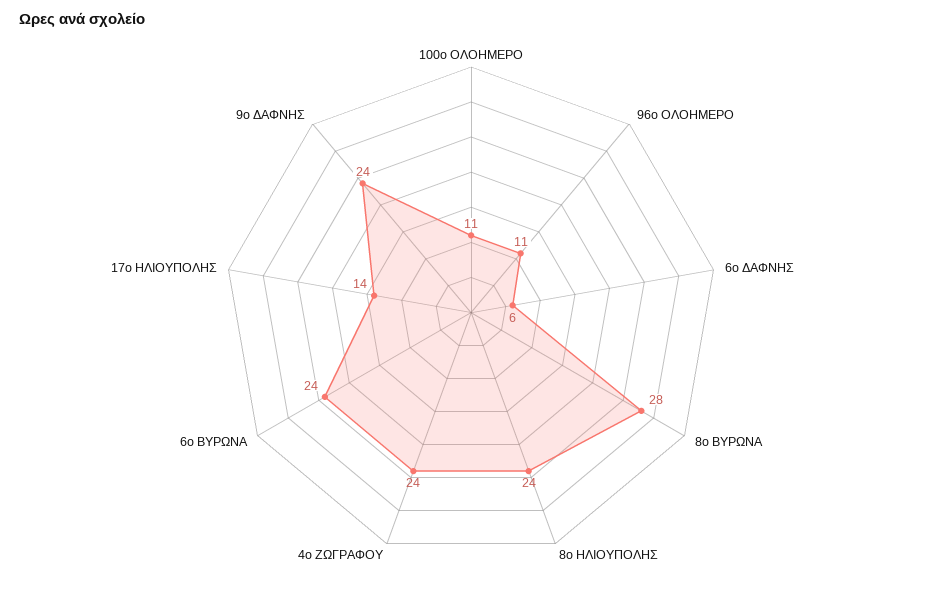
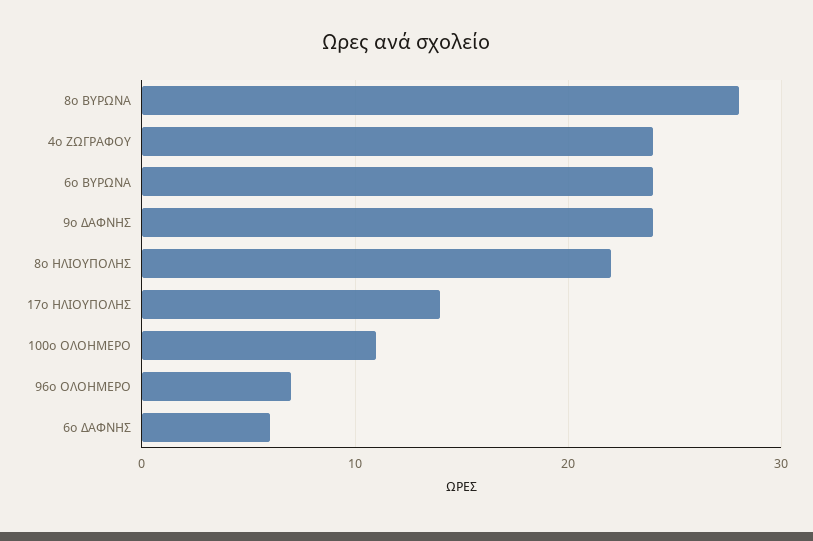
  {
    "100ο ΟΛΟΗΜΕΡΟ": 11,
-   "96ο ΟΛΟΗΜΕΡΟ": 11,
+   "96ο ΟΛΟΗΜΕΡΟ": 7,
    "6ο ΔΑΦΝΗΣ": 6,
    "8ο ΒΥΡΩΝΑ": 28,
-   "8ο ΗΛΙΟΥΠΟΛΗΣ": 24,
+   "8ο ΗΛΙΟΥΠΟΛΗΣ": 22,
    "4ο ΖΩΓΡΑΦΟΥ": 24,
    "6ο ΒΥΡΩΝΑ": 24,
    "17ο ΗΛΙΟΥΠΟΛΗΣ": 14,
    "9ο ΔΑΦΝΗΣ": 24
  }

